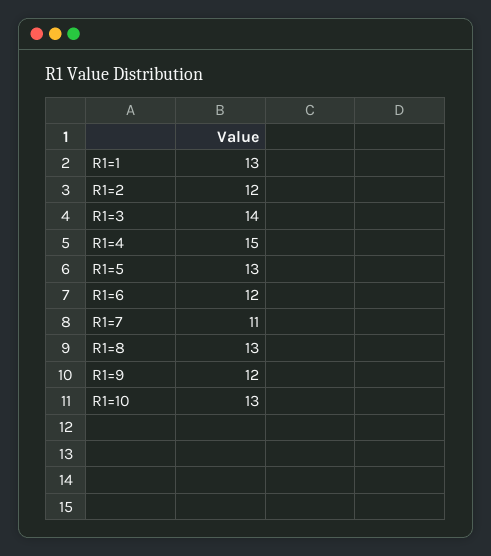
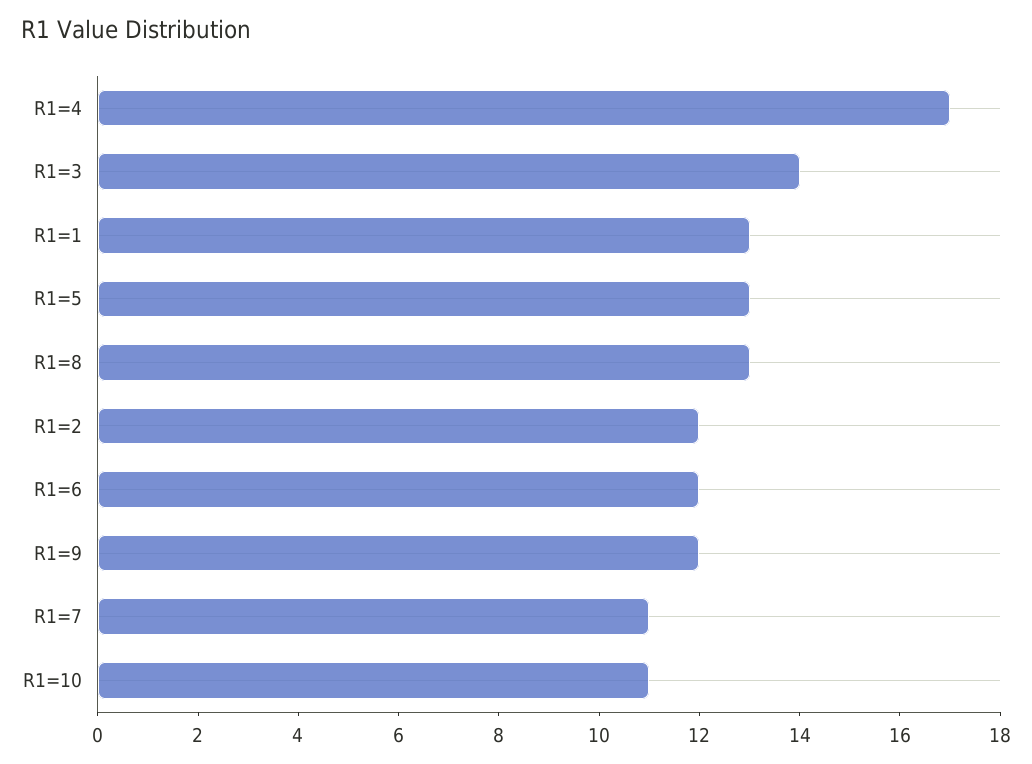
  {
    "R1=1": 13,
    "R1=2": 12,
    "R1=3": 14,
-   "R1=4": 15,
+   "R1=4": 17,
    "R1=5": 13,
    "R1=6": 12,
    "R1=7": 11,
    "R1=8": 13,
    "R1=9": 12,
-   "R1=10": 13
+   "R1=10": 11
  }

